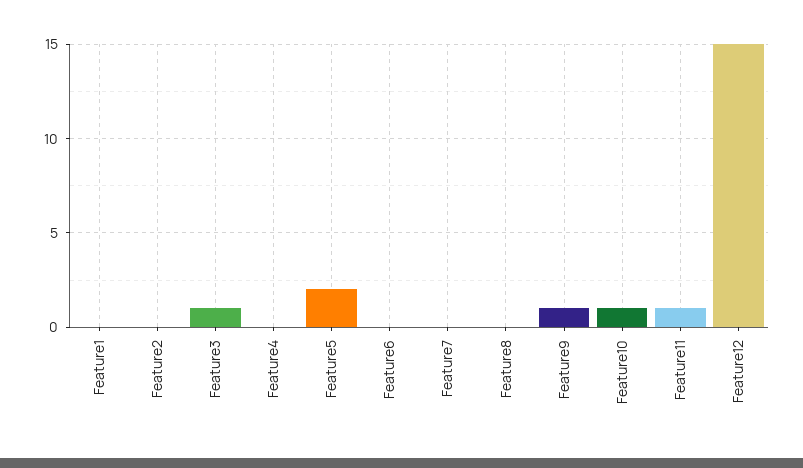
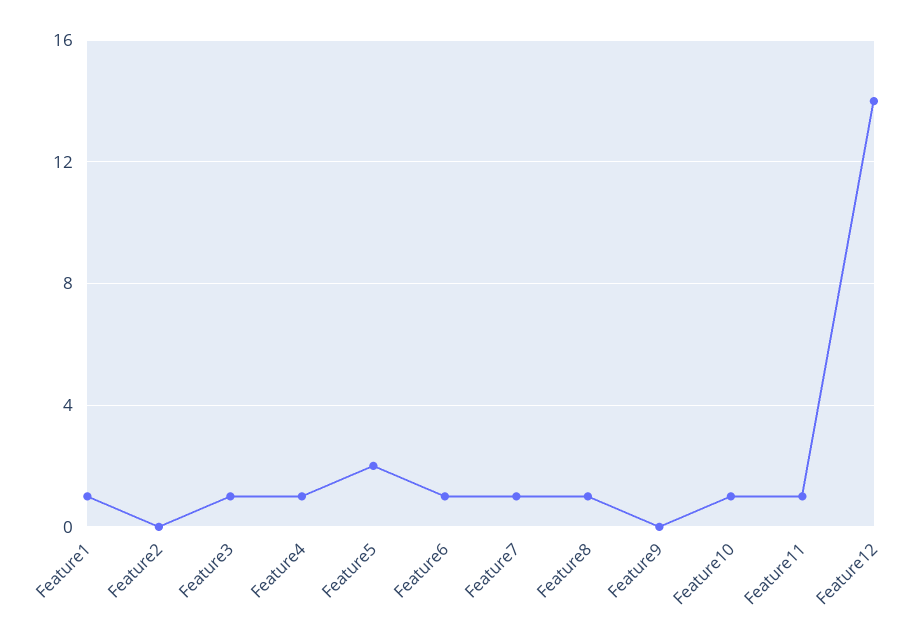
  {
-   "Feature1": 0,
+   "Feature1": 1,
    "Feature2": 0,
    "Feature3": 1,
-   "Feature4": 0,
+   "Feature4": 1,
    "Feature5": 2,
-   "Feature6": 0,
+   "Feature6": 1,
-   "Feature7": 0,
+   "Feature7": 1,
-   "Feature8": 0,
+   "Feature8": 1,
-   "Feature9": 1,
+   "Feature9": 0,
    "Feature10": 1,
    "Feature11": 1,
-   "Feature12": 15
+   "Feature12": 14
  }

